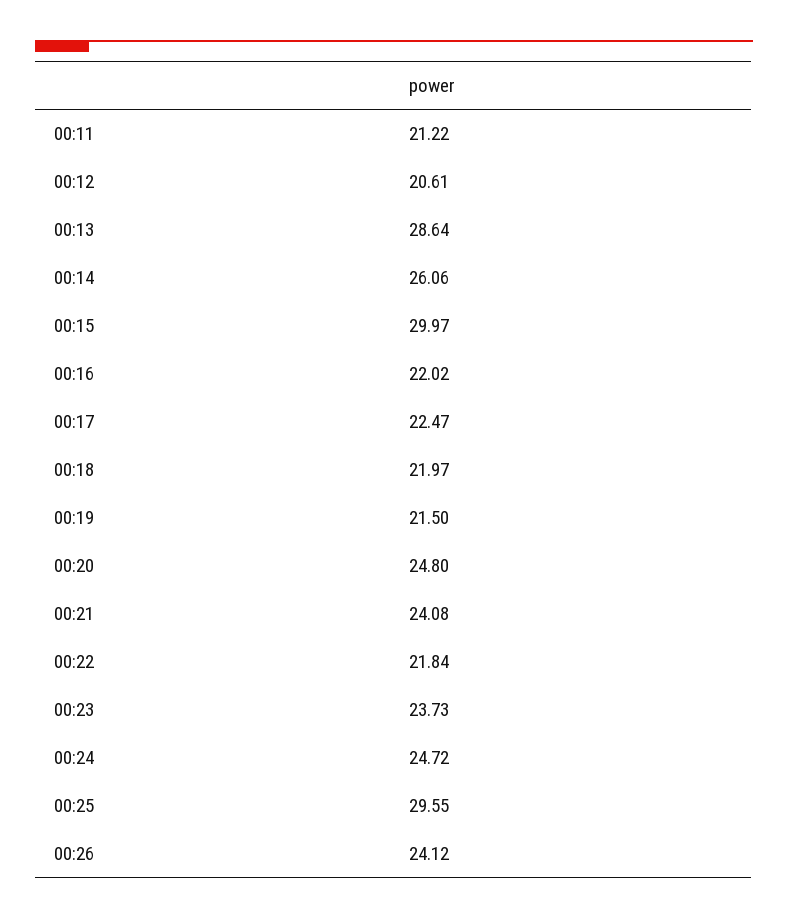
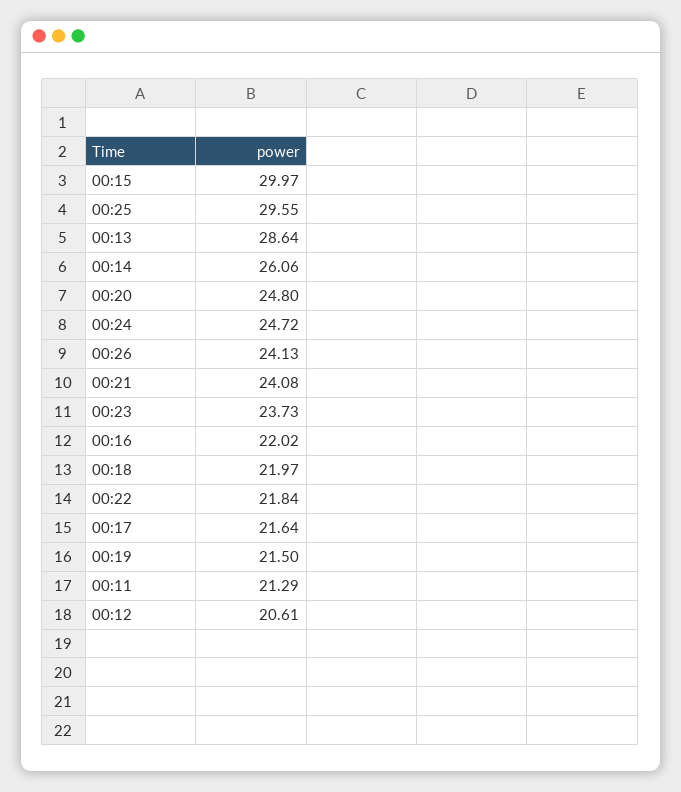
  {
-   "00:11": 21.22,
+   "00:11": 21.29,
    "00:12": 20.61,
    "00:13": 28.64,
    "00:14": 26.06,
    "00:15": 29.97,
    "00:16": 22.02,
-   "00:17": 22.47,
+   "00:17": 21.64,
    "00:18": 21.97,
    "00:19": 21.5,
    "00:20": 24.8,
    "00:21": 24.08,
    "00:22": 21.84,
    "00:23": 23.73,
    "00:24": 24.72,
    "00:25": 29.55,
-   "00:26": 24.12
+   "00:26": 24.13
  }

